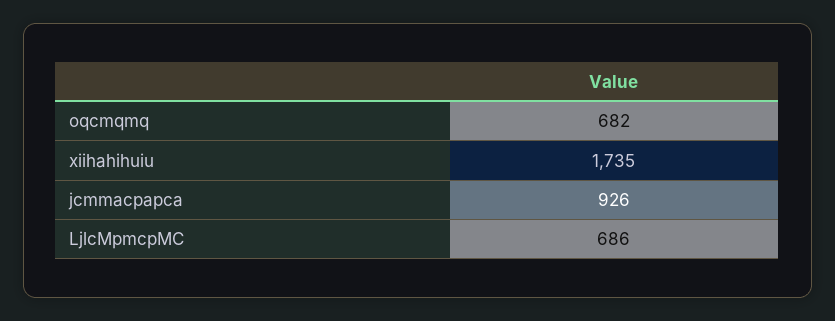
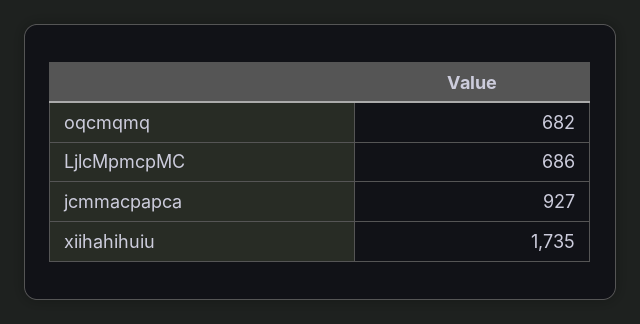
  {
    "oqcmqmq": 682,
    "xiihahihuiu": 1735,
-   "jcmmacpapca": 926,
+   "jcmmacpapca": 927,
    "LjlcMpmcpMC": 686
  }

